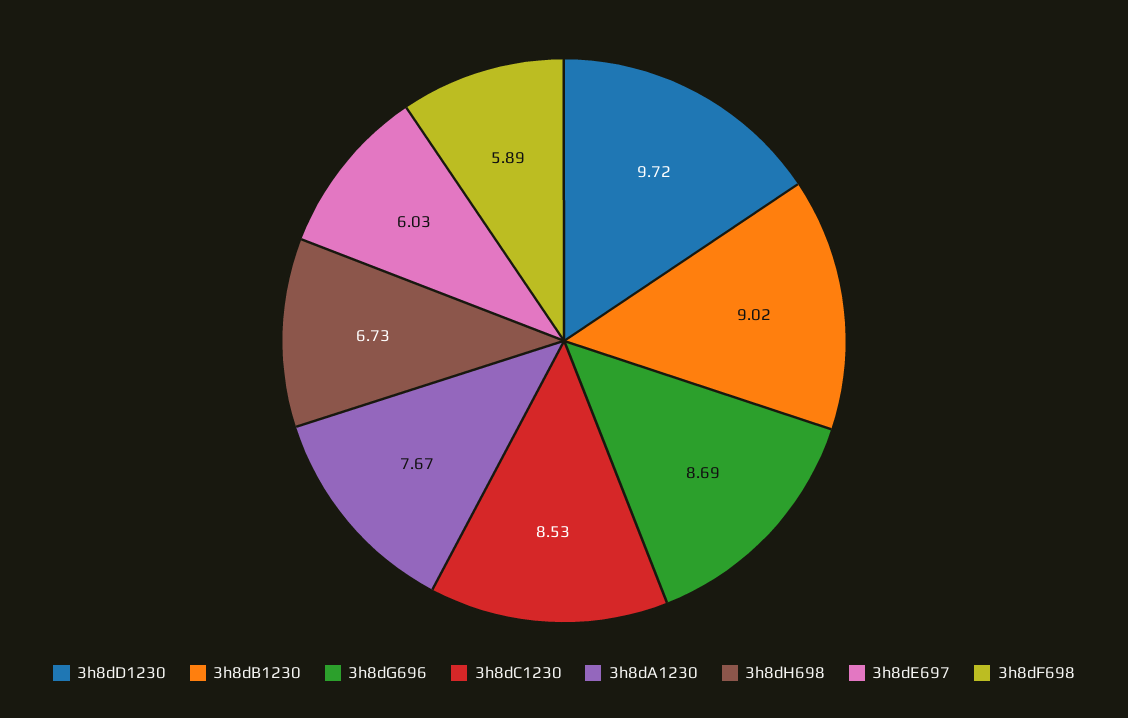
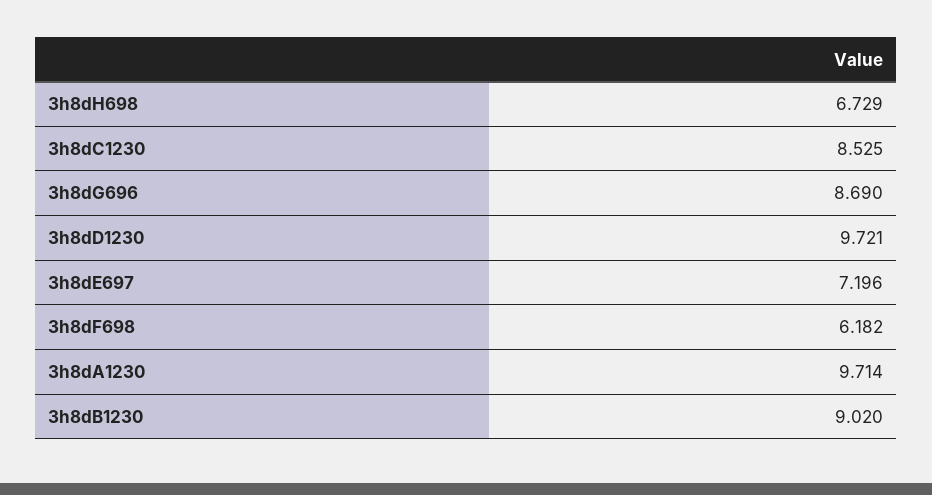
  {
    "3h8dD1230": 9.721,
    "3h8dB1230": 9.02,
    "3h8dG696": 8.69,
    "3h8dC1230": 8.525,
-   "3h8dA1230": 7.67,
+   "3h8dA1230": 9.714,
    "3h8dH698": 6.729,
-   "3h8dE697": 6.03,
+   "3h8dE697": 7.196,
-   "3h8dF698": 5.89
+   "3h8dF698": 6.182
  }

